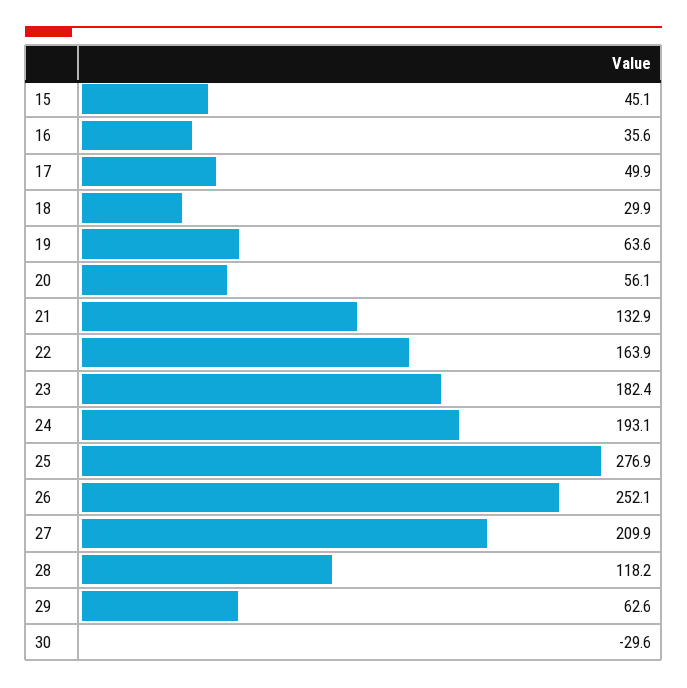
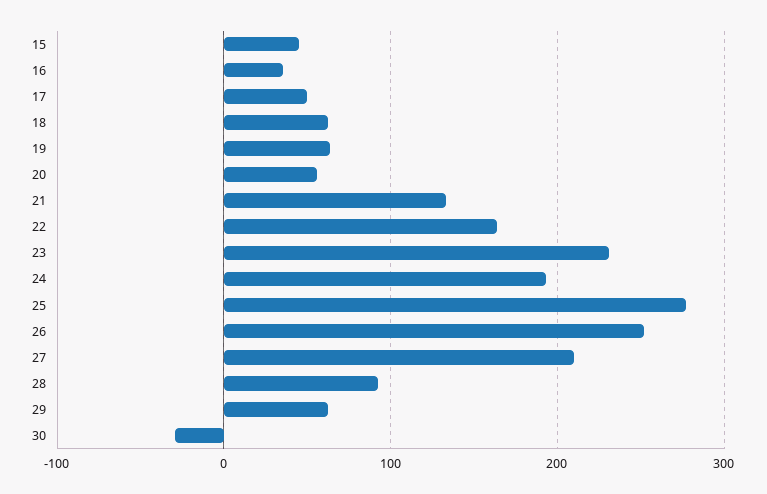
  {
    "15": 45.1,
    "16": 35.6,
    "17": 49.9,
-   "18": 29.9,
+   "18": 60,
    "19": 63.6,
    "20": 56.1,
    "21": 132.9,
    "22": 163.9,
-   "23": 182.4,
+   "23": 230,
    "24": 193.1,
    "25": 276.9,
    "26": 252.1,
    "27": 209.9,
-   "28": 118.2,
+   "28": 90,
    "29": 62.6,
    "30": -29.6
  }

